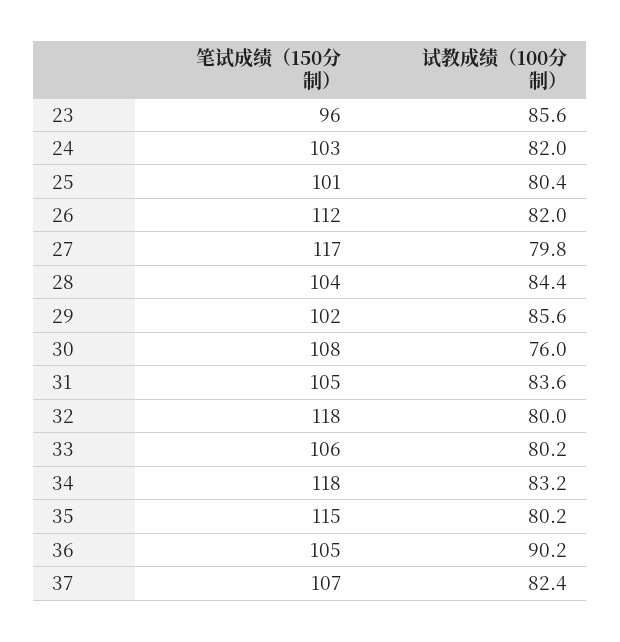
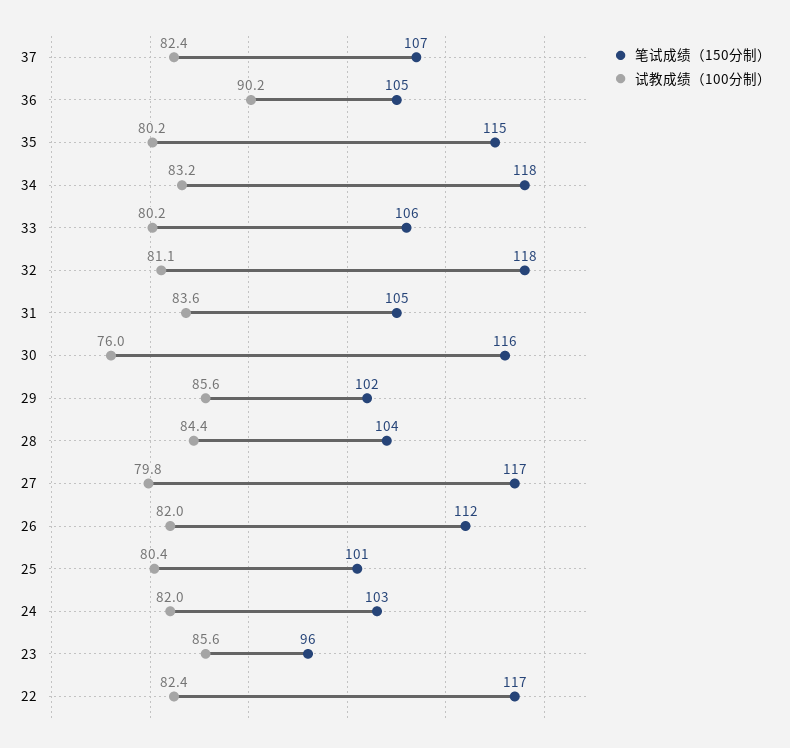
  {
    "笔试成绩（150分制）": {
      "23": 96,
      "24": 103,
      "25": 101,
      "26": 112,
      "27": 117,
      "28": 104,
      "29": 102,
-     "30": 108,
+     "30": 116,
      "31": 105,
      "32": 118,
      "33": 106,
      "34": 118,
      "35": 115,
      "36": 105,
-     "37": 107
+     "37": 107,
+     "22": 117
    },
    "试教成绩（100分制）": {
      "23": 85.6,
      "24": 82,
      "25": 80.4,
      "26": 82,
      "27": 79.8,
      "28": 84.4,
      "29": 85.6,
      "30": 76,
      "31": 83.6,
-     "32": 80,
+     "32": 81.1,
      "33": 80.2,
      "34": 83.2,
      "35": 80.2,
      "36": 90.2,
-     "37": 82.4
+     "37": 82.4,
+     "22": 82.4
    }
  }

